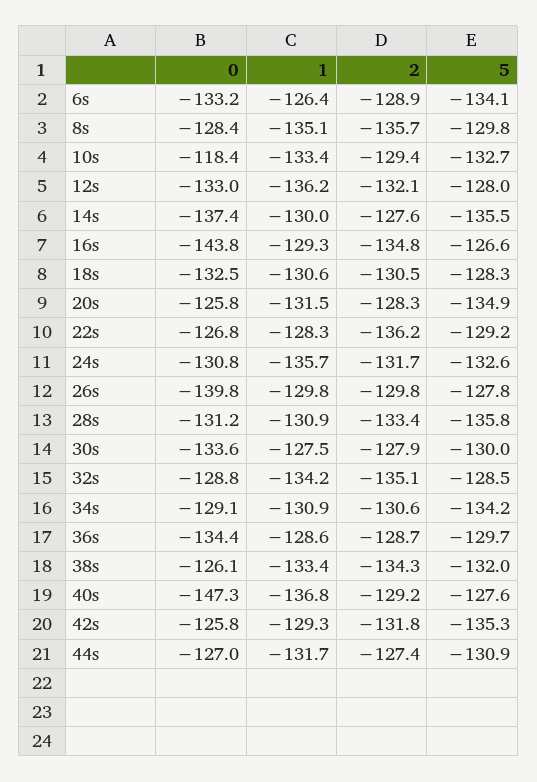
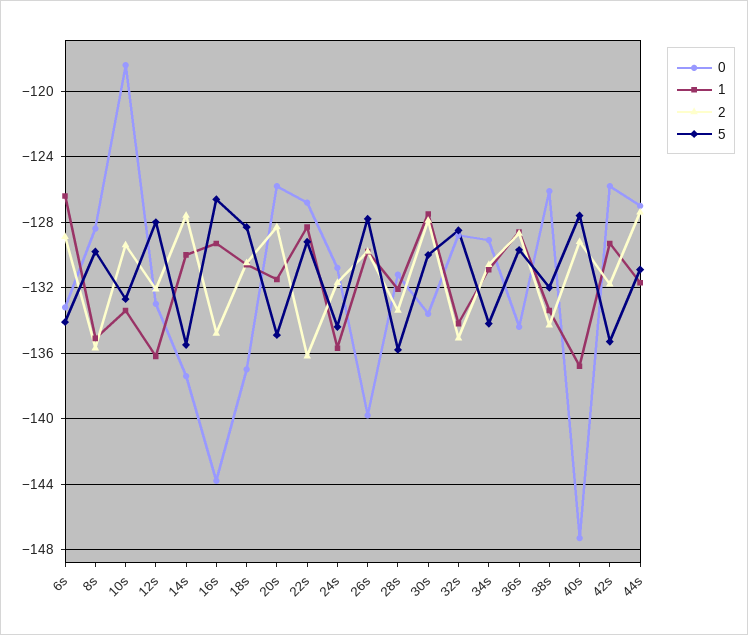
  {
    "0": {
      "6s": -133.2,
      "8s": -128.4,
      "10s": -118.4,
      "12s": -133,
      "14s": -137.4,
      "16s": -143.8,
-     "18s": -132.5,
+     "18s": -137,
      "20s": -125.8,
      "22s": -126.8,
      "24s": -130.8,
      "26s": -139.8,
      "28s": -131.2,
      "30s": -133.6,
      "32s": -128.8,
      "34s": -129.1,
      "36s": -134.4,
      "38s": -126.1,
      "40s": -147.3,
      "42s": -125.8,
      "44s": -127
    },
    "1": {
      "6s": -126.4,
      "8s": -135.1,
      "10s": -133.4,
      "12s": -136.2,
      "14s": -130,
      "16s": -129.3,
      "18s": -130.6,
      "20s": -131.5,
      "22s": -128.3,
      "24s": -135.7,
      "26s": -129.8,
-     "28s": -130.9,
+     "28s": -132,
      "30s": -127.5,
      "32s": -134.2,
      "34s": -130.9,
      "36s": -128.6,
      "38s": -133.4,
      "40s": -136.8,
      "42s": -129.3,
      "44s": -131.7
    },
    "2": {
      "6s": -128.9,
      "8s": -135.7,
      "10s": -129.4,
      "12s": -132.1,
      "14s": -127.6,
      "16s": -134.8,
      "18s": -130.5,
      "20s": -128.3,
      "22s": -136.2,
      "24s": -131.7,
      "26s": -129.8,
      "28s": -133.4,
      "30s": -127.9,
      "32s": -135.1,
      "34s": -130.6,
      "36s": -128.7,
      "38s": -134.3,
      "40s": -129.2,
      "42s": -131.8,
      "44s": -127.4
    },
    "5": {
      "6s": -134.1,
      "8s": -129.8,
      "10s": -132.7,
      "12s": -128,
      "14s": -135.5,
      "16s": -126.6,
      "18s": -128.3,
      "20s": -134.9,
      "22s": -129.2,
-     "24s": -132.6,
+     "24s": -134.5,
      "26s": -127.8,
      "28s": -135.8,
      "30s": -130,
      "32s": -128.5,
      "34s": -134.2,
      "36s": -129.7,
      "38s": -132,
      "40s": -127.6,
      "42s": -135.3,
      "44s": -130.9
    }
  }

